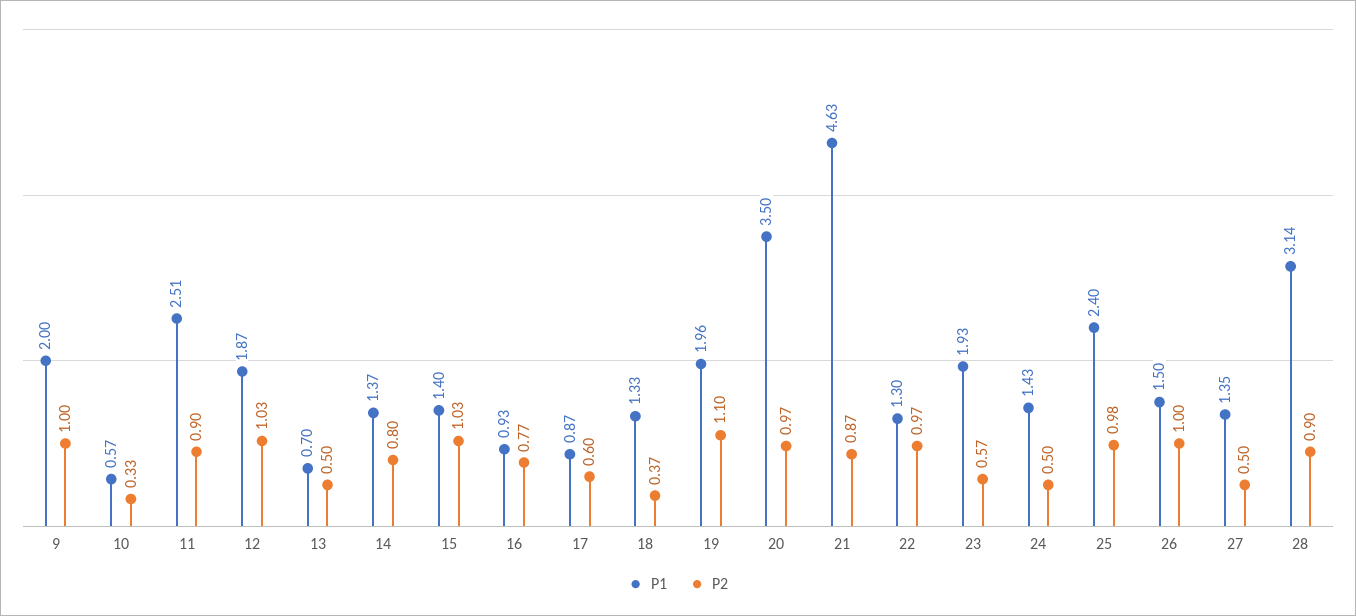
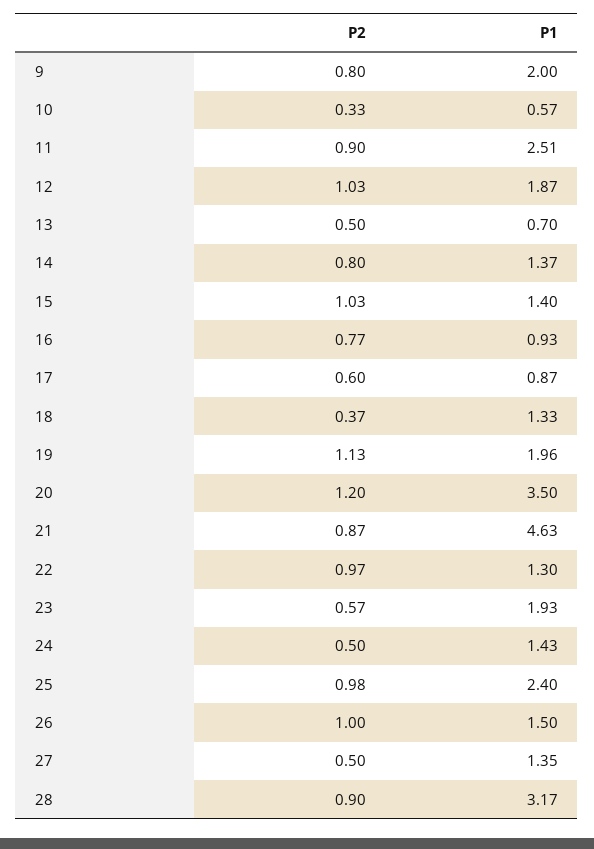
  {
    "P1": {
      "9": 2,
      "10": 0.57,
      "11": 2.51,
      "12": 1.87,
      "13": 0.7,
      "14": 1.37,
      "15": 1.4,
      "16": 0.93,
      "17": 0.87,
      "18": 1.33,
      "19": 1.96,
      "20": 3.5,
      "21": 4.63,
      "22": 1.3,
      "23": 1.93,
      "24": 1.43,
      "25": 2.4,
      "26": 1.5,
      "27": 1.35,
-     "28": 3.14
+     "28": 3.17
    },
    "P2": {
-     "9": 1,
+     "9": 0.8,
      "10": 0.33,
      "11": 0.9,
      "12": 1.03,
      "13": 0.5,
      "14": 0.8,
      "15": 1.03,
      "16": 0.77,
      "17": 0.6,
      "18": 0.37,
-     "19": 1.1,
+     "19": 1.13,
-     "20": 0.97,
+     "20": 1.2,
      "21": 0.87,
      "22": 0.97,
      "23": 0.57,
      "24": 0.5,
      "25": 0.98,
      "26": 1,
      "27": 0.5,
      "28": 0.9
    }
  }

